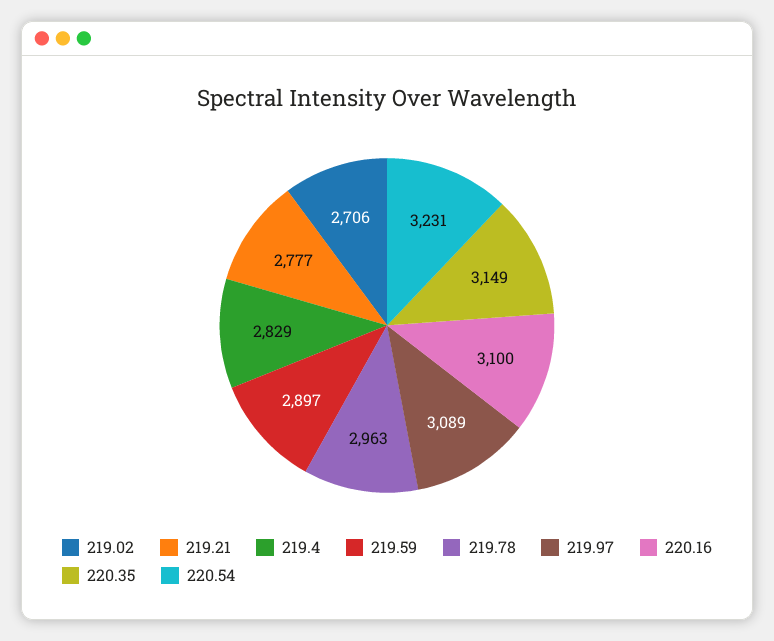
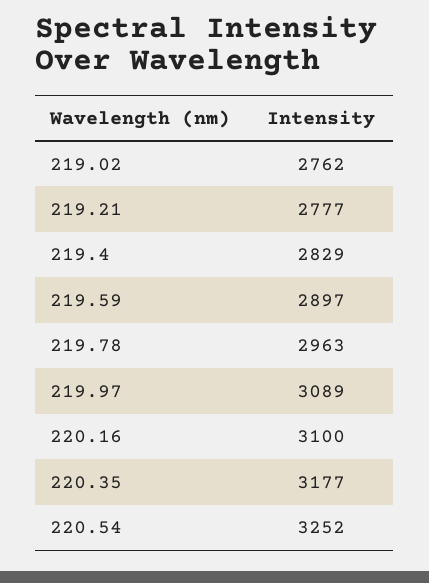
  {
-   "219.02": 2706,
+   "219.02": 2762,
    "219.21": 2777,
    "219.4": 2829,
    "219.59": 2897,
    "219.78": 2963,
    "219.97": 3089,
    "220.16": 3100,
-   "220.35": 3149,
+   "220.35": 3177,
-   "220.54": 3231
+   "220.54": 3252
  }

